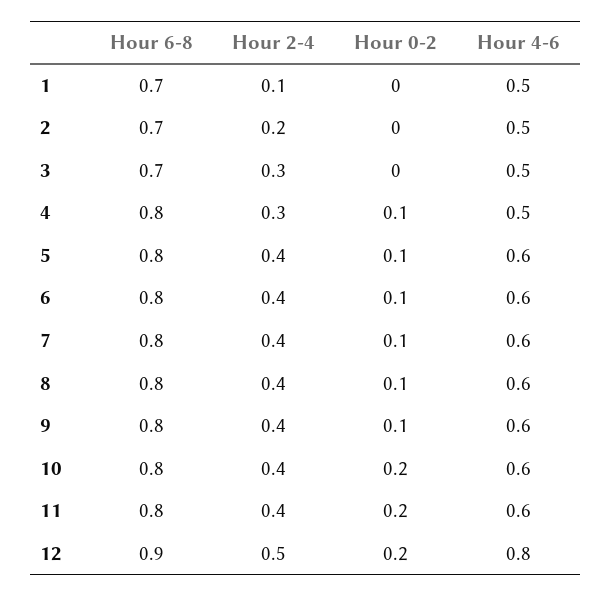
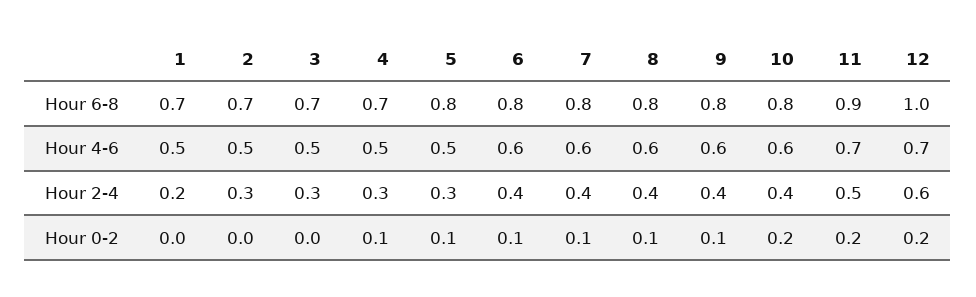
  {
    "Hour 6-8": {
      "1": 0.7,
      "2": 0.7,
      "3": 0.7,
-     "4": 0.8,
+     "4": 0.7,
      "5": 0.8,
      "6": 0.8,
      "7": 0.8,
      "8": 0.8,
      "9": 0.8,
      "10": 0.8,
-     "11": 0.8,
+     "11": 0.9,
-     "12": 0.9
+     "12": 1
    },
    "Hour 2-4": {
-     "1": 0.1,
+     "1": 0.2,
-     "2": 0.2,
+     "2": 0.3,
      "3": 0.3,
      "4": 0.3,
-     "5": 0.4,
+     "5": 0.3,
      "6": 0.4,
      "7": 0.4,
      "8": 0.4,
      "9": 0.4,
      "10": 0.4,
-     "11": 0.4,
+     "11": 0.5,
-     "12": 0.5
+     "12": 0.6
    },
    "Hour 0-2": {
      "1": 0,
      "2": 0,
      "3": 0,
      "4": 0.1,
      "5": 0.1,
      "6": 0.1,
      "7": 0.1,
      "8": 0.1,
      "9": 0.1,
      "10": 0.2,
      "11": 0.2,
      "12": 0.2
    },
    "Hour 4-6": {
      "1": 0.5,
      "2": 0.5,
      "3": 0.5,
      "4": 0.5,
-     "5": 0.6,
+     "5": 0.5,
      "6": 0.6,
      "7": 0.6,
      "8": 0.6,
      "9": 0.6,
      "10": 0.6,
-     "11": 0.6,
+     "11": 0.7,
-     "12": 0.8
+     "12": 0.7
    }
  }

